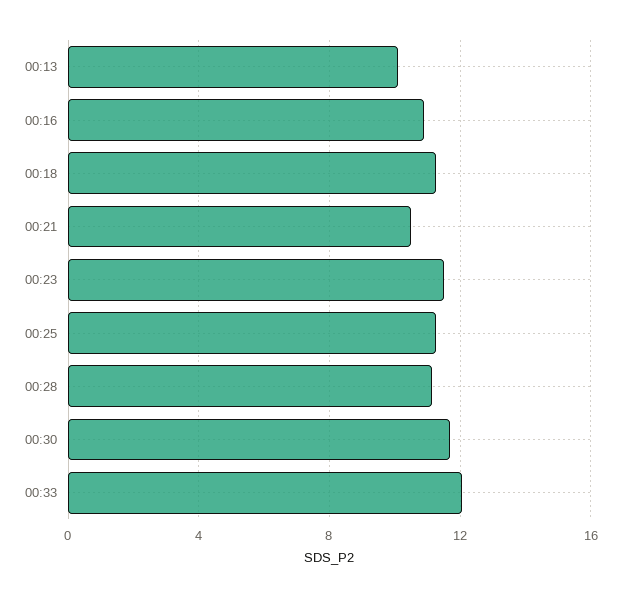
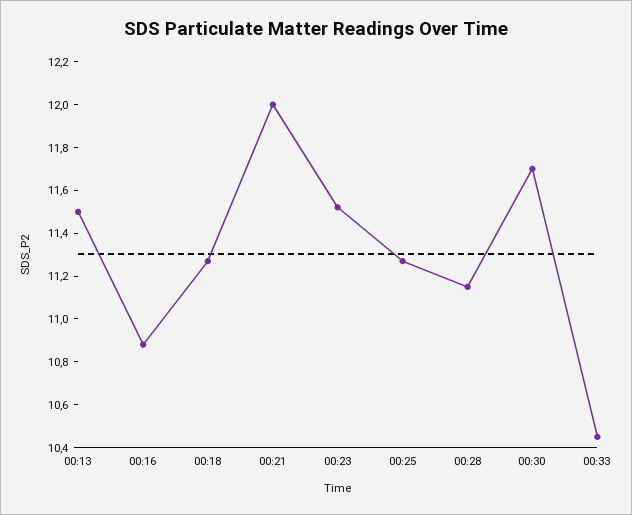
  {
-   "00:13": 10,
+   "00:13": 11.5,
    "00:16": 10.9,
    "00:18": 11.25,
-   "00:21": 10.5,
+   "00:21": 12,
    "00:23": 11.5,
    "00:25": 11.25,
    "00:28": 11.15,
    "00:30": 11.7,
-   "00:33": 12
+   "00:33": 10.45
  }

